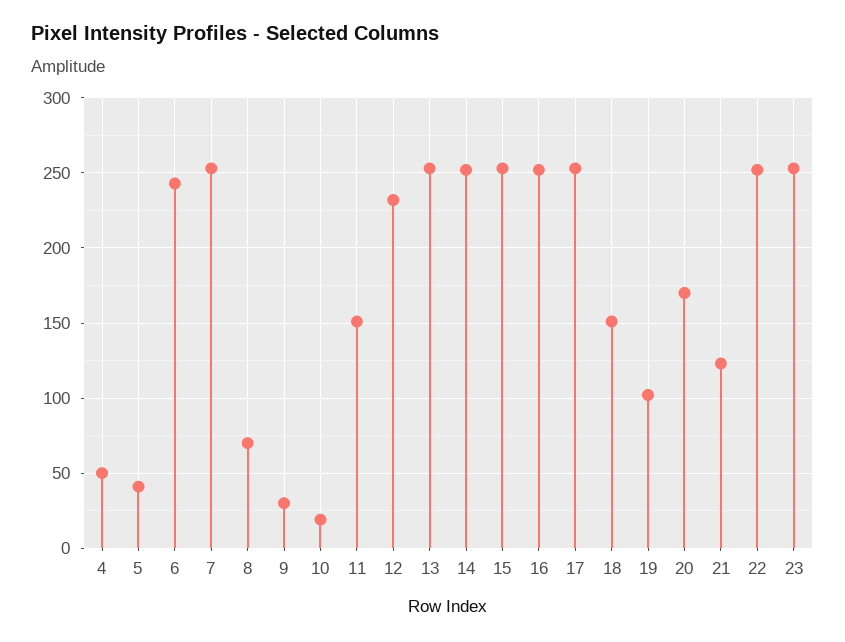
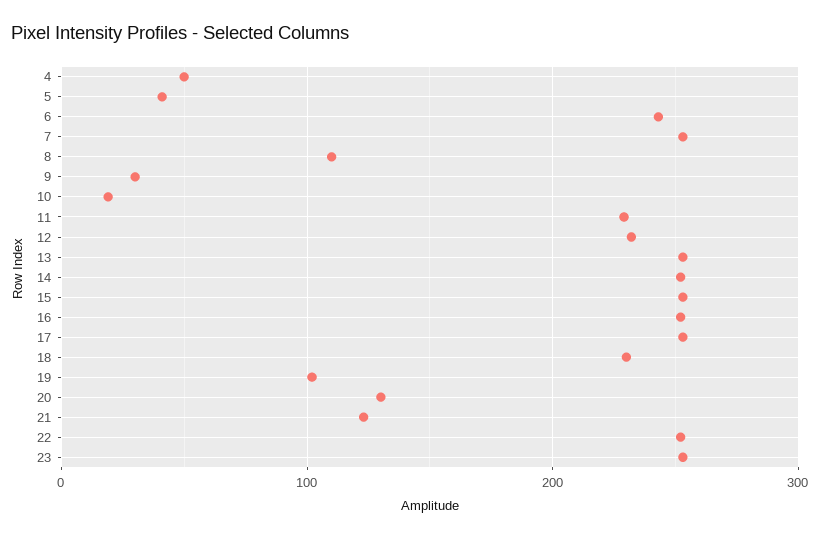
  {
    "4": 50,
    "5": 40,
    "6": 245,
    "7": 255,
-   "8": 70,
+   "8": 110,
    "9": 30,
    "10": 20,
-   "11": 150,
+   "11": 230,
    "12": 230,
    "13": 255,
    "14": 250,
    "15": 255,
    "16": 250,
    "17": 255,
-   "18": 150,
+   "18": 230,
    "19": 100,
-   "20": 170,
+   "20": 130,
    "21": 125,
    "22": 250,
    "23": 255
  }

